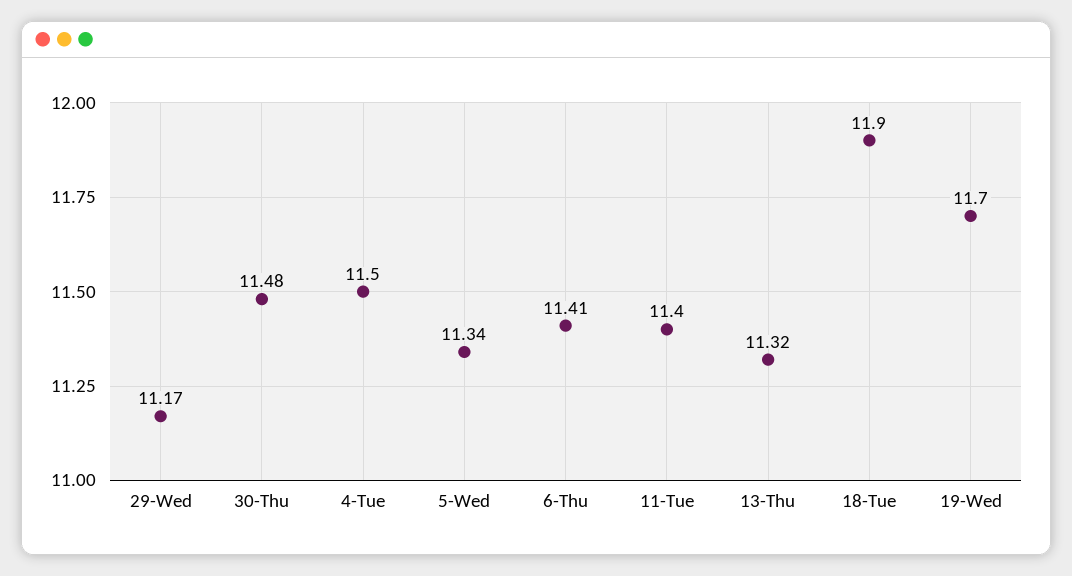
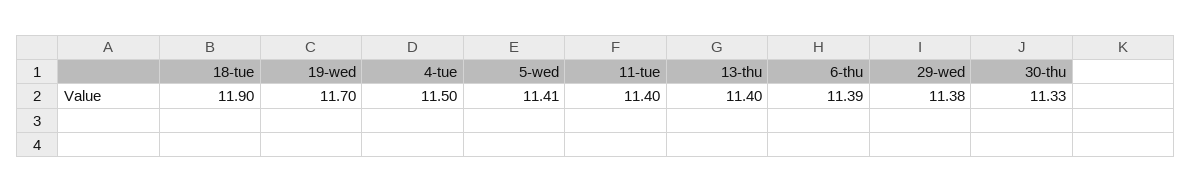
  {
-   "29-Wed": 11.17,
+   "29-Wed": 11.38,
-   "30-Thu": 11.48,
+   "30-Thu": 11.33,
    "4-Tue": 11.5,
-   "5-Wed": 11.34,
+   "5-Wed": 11.41,
-   "6-Thu": 11.41,
+   "6-Thu": 11.39,
    "11-Tue": 11.4,
-   "13-Thu": 11.32,
+   "13-Thu": 11.4,
    "18-Tue": 11.9,
    "19-Wed": 11.7
  }

